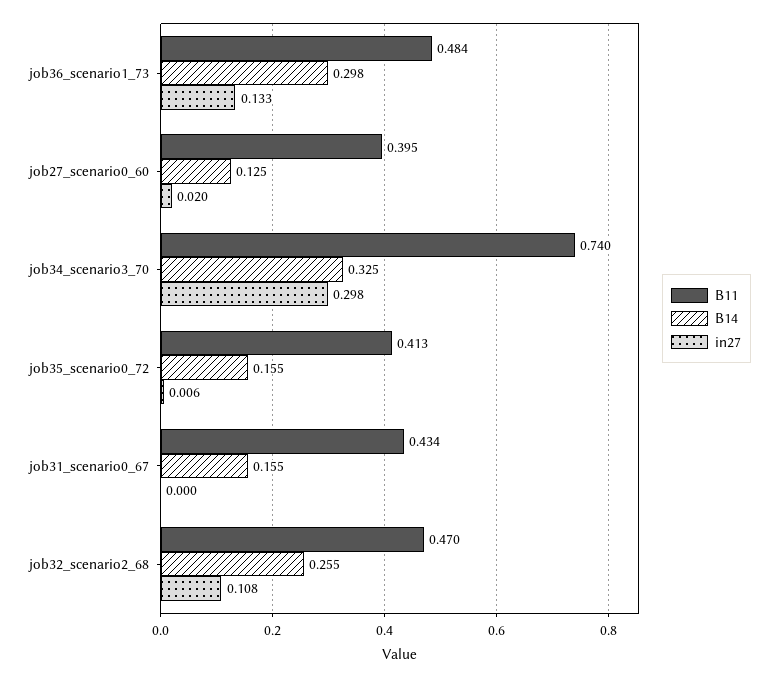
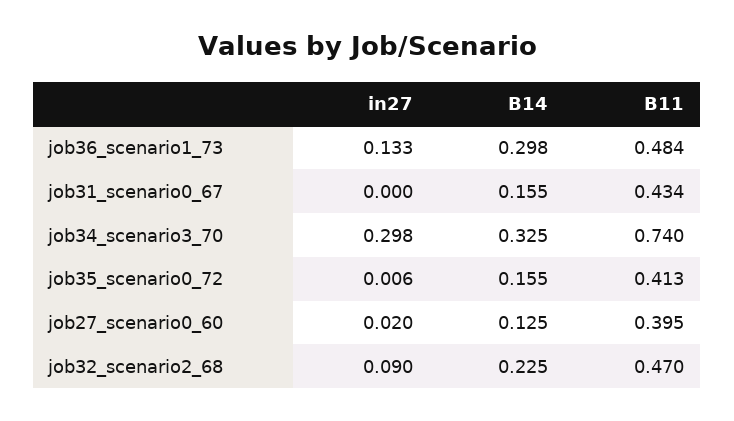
  {
    "B11": {
      "job36_scenario1_73": 0.484,
      "job27_scenario0_60": 0.395,
      "job34_scenario3_70": 0.74,
      "job35_scenario0_72": 0.413,
      "job31_scenario0_67": 0.434,
      "job32_scenario2_68": 0.47
    },
    "B14": {
      "job36_scenario1_73": 0.298,
      "job27_scenario0_60": 0.125,
      "job34_scenario3_70": 0.325,
      "job35_scenario0_72": 0.155,
      "job31_scenario0_67": 0.155,
-     "job32_scenario2_68": 0.255
+     "job32_scenario2_68": 0.225
    },
    "in27": {
      "job36_scenario1_73": 0.133,
      "job27_scenario0_60": 0.02,
      "job34_scenario3_70": 0.298,
      "job35_scenario0_72": 0.006,
      "job31_scenario0_67": 0,
-     "job32_scenario2_68": 0.108
+     "job32_scenario2_68": 0.09
    }
  }

